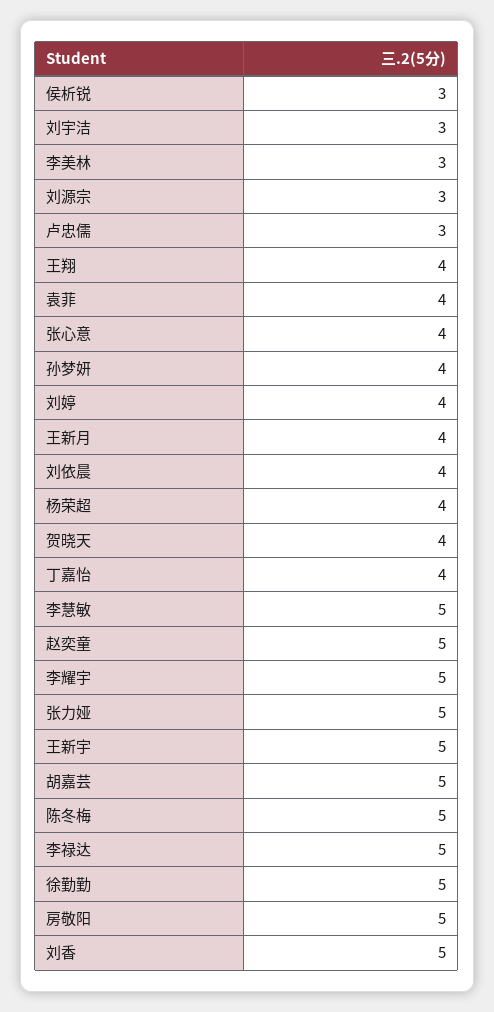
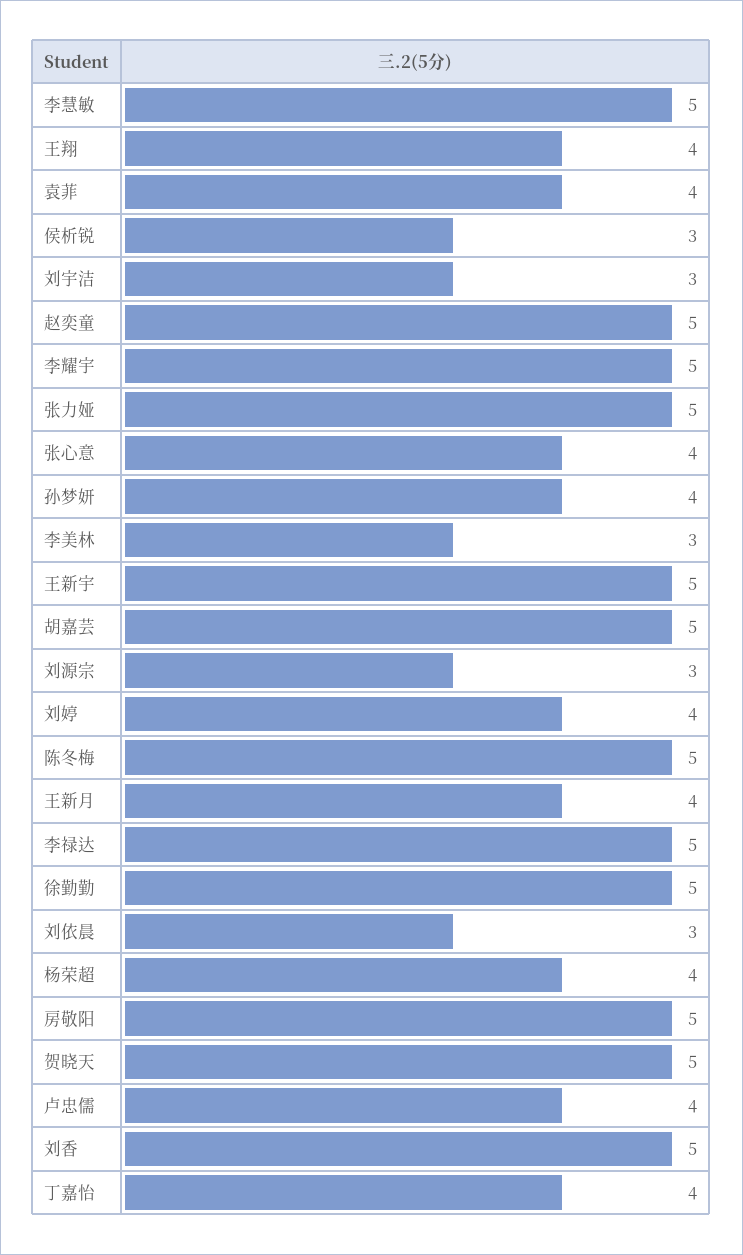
  {
    "侯析锐": 3,
    "刘宇洁": 3,
    "李美林": 3,
    "刘源宗": 3,
-   "卢忠儒": 3,
+   "卢忠儒": 4,
    "王翔": 4,
    "袁菲": 4,
    "张心意": 4,
    "孙梦妍": 4,
    "刘婷": 4,
    "王新月": 4,
-   "刘依晨": 4,
+   "刘依晨": 3,
    "杨荣超": 4,
-   "贺晓天": 4,
+   "贺晓天": 5,
    "丁嘉怡": 4,
    "李慧敏": 5,
    "赵奕童": 5,
    "李耀宇": 5,
    "张力娅": 5,
    "王新宇": 5,
    "胡嘉芸": 5,
    "陈冬梅": 5,
    "李禄达": 5,
    "徐勤勤": 5,
    "房敬阳": 5,
    "刘香": 5
  }

